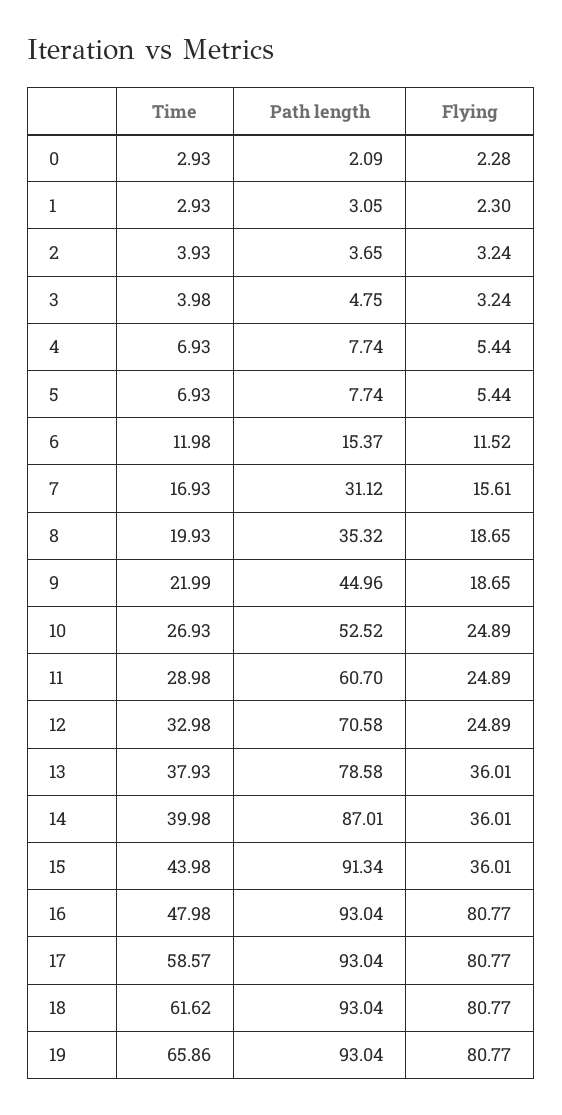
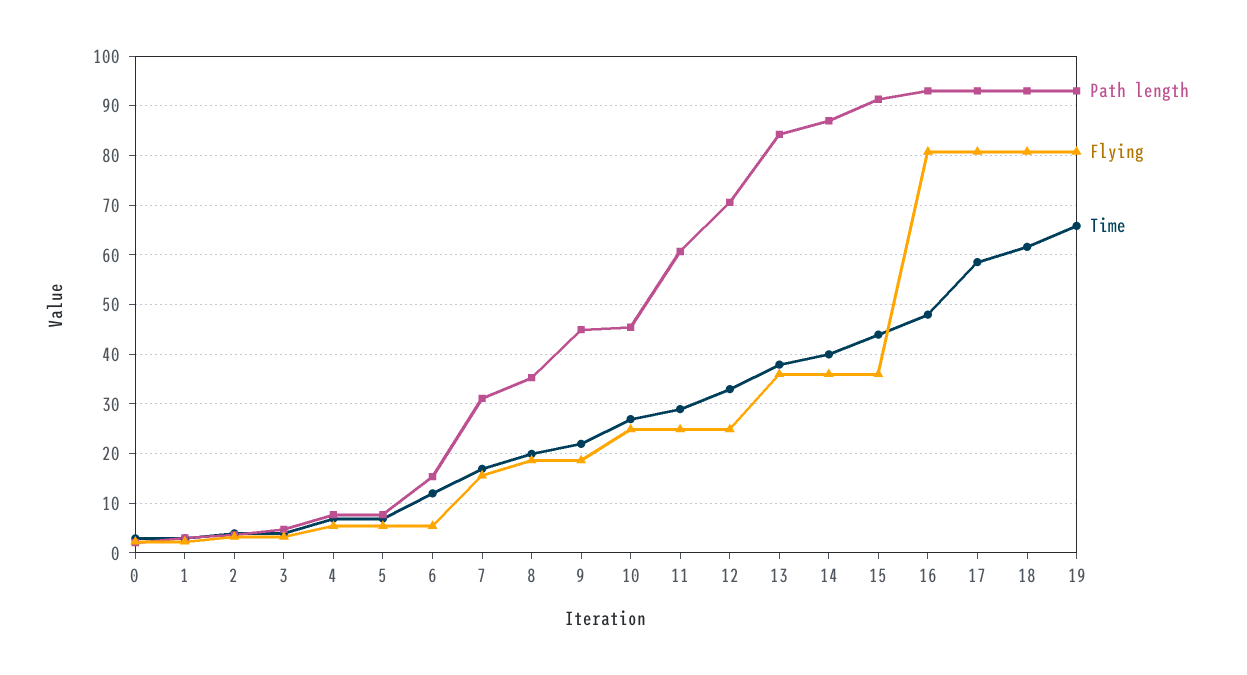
  {
    "Time": {
      "0": 2.93,
      "1": 2.93,
      "2": 3.93,
      "3": 3.98,
      "4": 6.93,
      "5": 6.93,
      "6": 11.98,
      "7": 16.93,
      "8": 19.93,
      "9": 21.99,
      "10": 26.93,
      "11": 28.98,
      "12": 32.98,
      "13": 37.93,
      "14": 39.98,
      "15": 43.98,
      "16": 47.98,
      "17": 58.57,
      "18": 61.62,
      "19": 65.86
    },
    "Path length": {
      "0": 2.09,
      "1": 3.05,
      "2": 3.65,
      "3": 4.75,
      "4": 7.74,
      "5": 7.74,
      "6": 15.37,
      "7": 31.12,
      "8": 35.32,
      "9": 44.96,
-     "10": 52.52,
+     "10": 46,
      "11": 60.7,
      "12": 70.58,
-     "13": 78.58,
+     "13": 84,
      "14": 87.01,
      "15": 91.34,
      "16": 93.04,
      "17": 93.04,
      "18": 93.04,
      "19": 93.04
    },
    "Flying": {
      "0": 2.28,
      "1": 2.3,
      "2": 3.24,
      "3": 3.24,
      "4": 5.44,
      "5": 5.44,
-     "6": 11.52,
+     "6": 6,
      "7": 15.61,
      "8": 18.65,
      "9": 18.65,
      "10": 24.89,
      "11": 24.89,
      "12": 24.89,
      "13": 36.01,
      "14": 36.01,
      "15": 36.01,
      "16": 80.77,
      "17": 80.77,
      "18": 80.77,
      "19": 80.77
    }
  }

